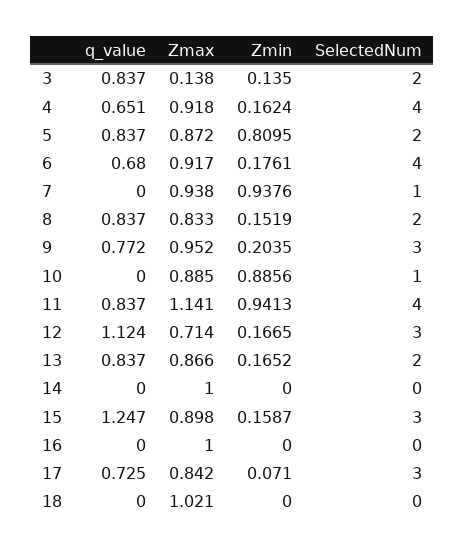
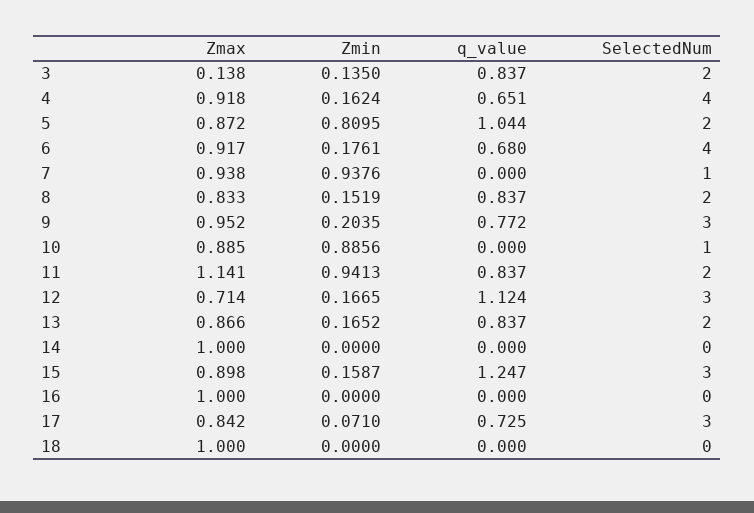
  {
    "q_value": {
      "3": 0.837,
      "4": 0.651,
-     "5": 0.837,
+     "5": 1.044,
      "6": 0.68,
      "7": 0,
      "8": 0.837,
      "9": 0.772,
      "10": 0,
      "11": 0.837,
      "12": 1.124,
      "13": 0.837,
      "14": 0,
      "15": 1.247,
      "16": 0,
      "17": 0.725,
      "18": 0
    },
    "Zmax": {
      "3": 0.138,
      "4": 0.918,
      "5": 0.872,
      "6": 0.917,
      "7": 0.938,
      "8": 0.833,
      "9": 0.952,
      "10": 0.885,
      "11": 1.141,
      "12": 0.714,
      "13": 0.866,
      "14": 1,
      "15": 0.898,
      "16": 1,
      "17": 0.842,
-     "18": 1.021
+     "18": 1
    },
    "Zmin": {
      "3": 0.135,
      "4": 0.1624,
      "5": 0.8095,
      "6": 0.1761,
      "7": 0.9376,
      "8": 0.1519,
      "9": 0.2035,
      "10": 0.8856,
      "11": 0.9413,
      "12": 0.1665,
      "13": 0.1652,
      "14": 0,
      "15": 0.1587,
      "16": 0,
      "17": 0.071,
      "18": 0
    },
    "SelectedNum": {
      "3": 2,
      "4": 4,
      "5": 2,
      "6": 4,
      "7": 1,
      "8": 2,
      "9": 3,
      "10": 1,
-     "11": 4,
+     "11": 2,
      "12": 3,
      "13": 2,
      "14": 0,
      "15": 3,
      "16": 0,
      "17": 3,
      "18": 0
    }
  }

